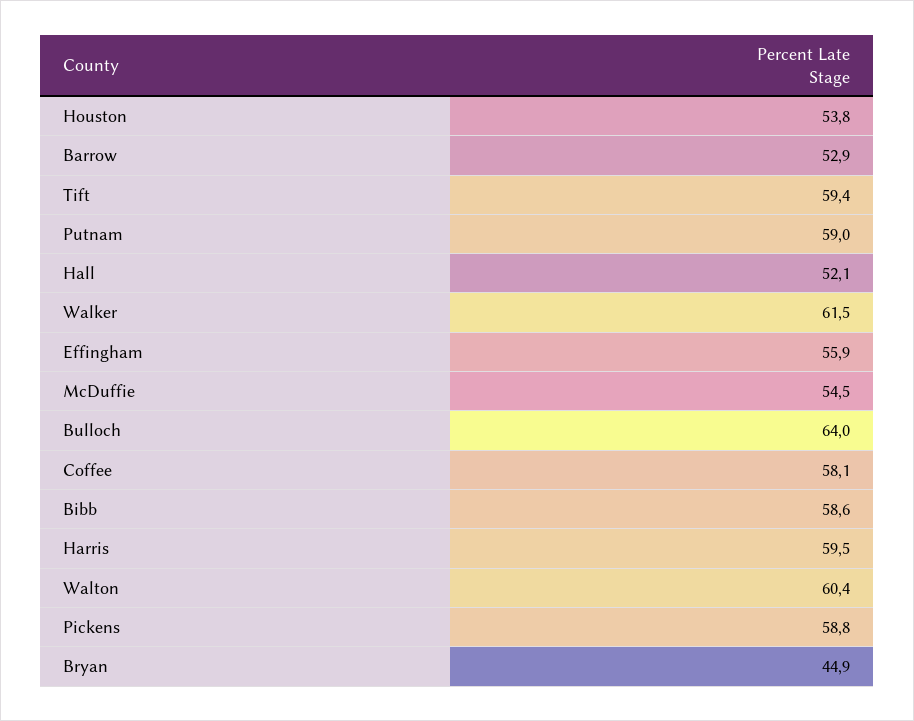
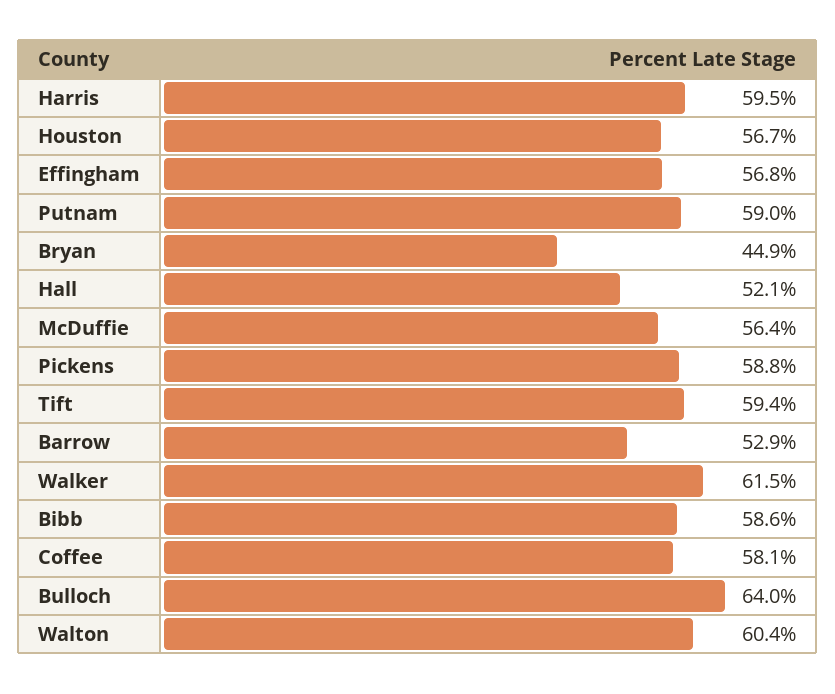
  {
-   "Houston": 53.8,
+   "Houston": 56.7,
    "Barrow": 52.9,
    "Tift": 59.4,
    "Putnam": 59,
    "Hall": 52.1,
    "Walker": 61.5,
-   "Effingham": 55.9,
+   "Effingham": 56.8,
-   "McDuffie": 54.5,
+   "McDuffie": 56.4,
    "Bulloch": 64,
    "Coffee": 58.1,
    "Bibb": 58.6,
    "Harris": 59.5,
    "Walton": 60.4,
    "Pickens": 58.8,
    "Bryan": 44.9
  }

